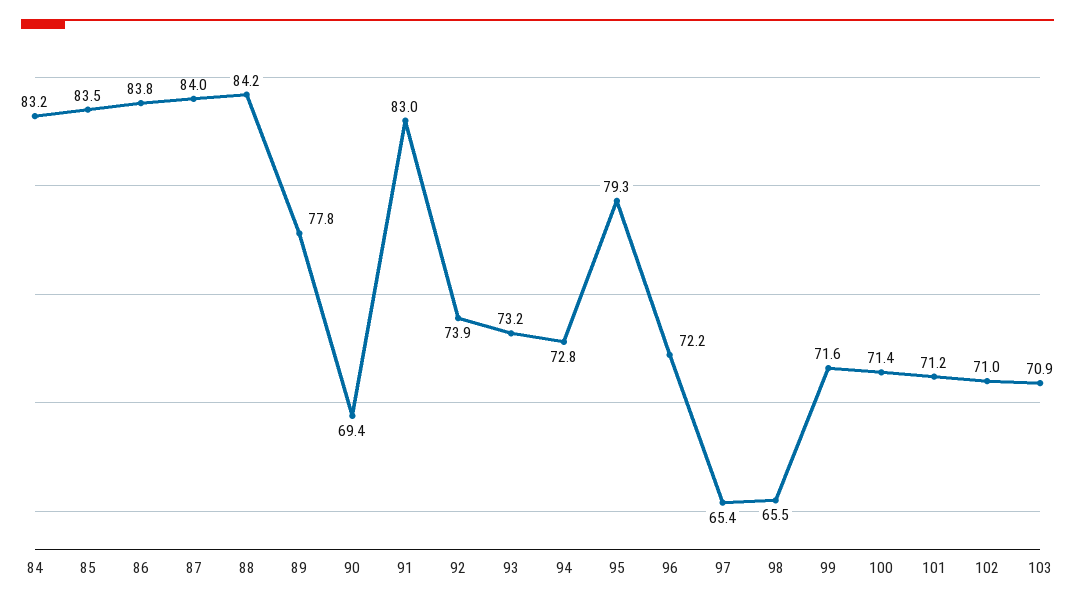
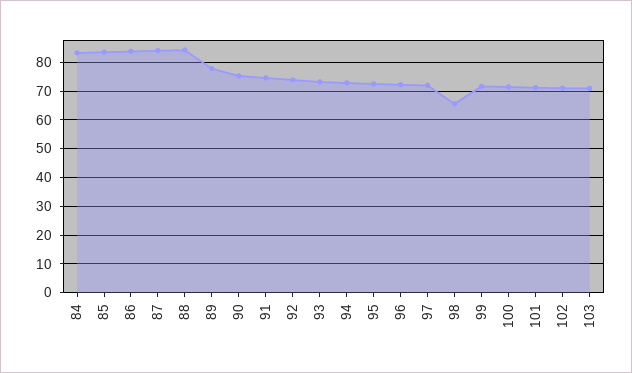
  {
    "84": 83.2,
    "85": 83.5,
    "86": 83.8,
    "87": 84,
    "88": 84.2,
    "89": 77.8,
-   "90": 69.4,
+   "90": 75,
-   "91": 83,
+   "91": 75,
    "92": 73.9,
    "93": 73.2,
    "94": 72.8,
-   "95": 79.3,
+   "95": 72.5,
    "96": 72.2,
-   "97": 65.4,
+   "97": 72.5,
    "98": 65.5,
    "99": 71.6,
    "100": 71.4,
    "101": 71.2,
    "102": 71,
    "103": 70.9
  }

